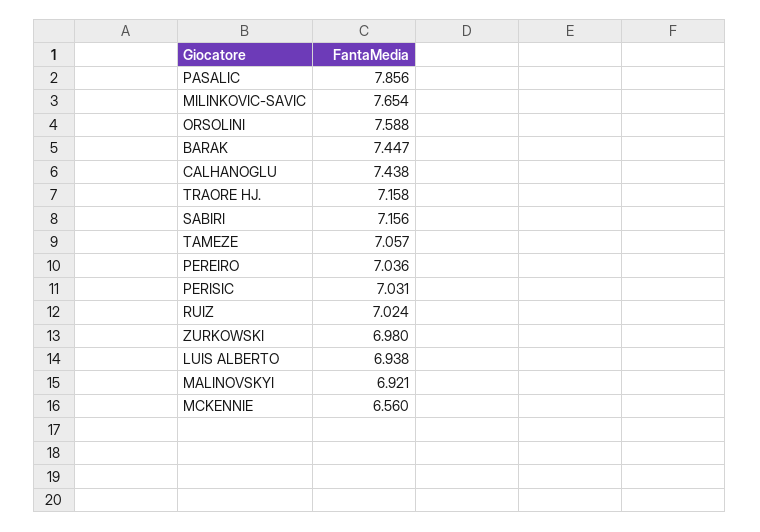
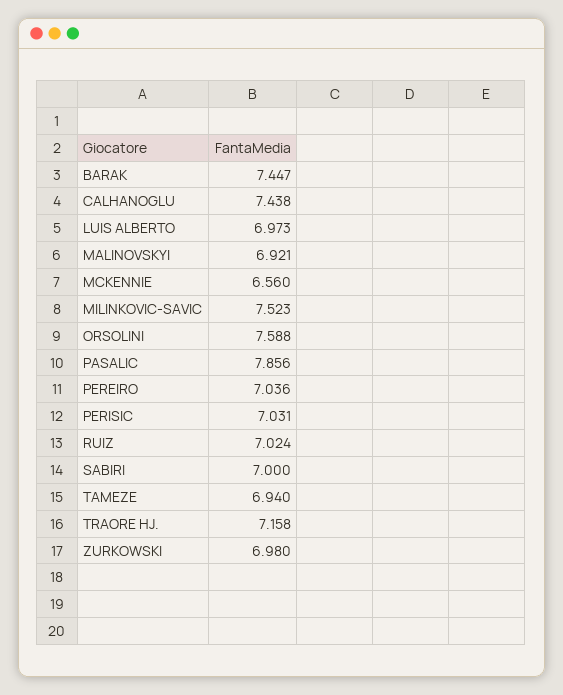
  {
    "PASALIC": 7.856,
-   "MILINKOVIC-SAVIC": 7.654,
+   "MILINKOVIC-SAVIC": 7.523,
    "ORSOLINI": 7.588,
    "BARAK": 7.447,
    "CALHANOGLU": 7.438,
    "TRAORE HJ.": 7.158,
-   "SABIRI": 7.156,
+   "SABIRI": 7,
-   "TAMEZE": 7.057,
+   "TAMEZE": 6.94,
    "PEREIRO": 7.036,
    "PERISIC": 7.031,
    "RUIZ": 7.024,
    "ZURKOWSKI": 6.98,
-   "LUIS ALBERTO": 6.938,
+   "LUIS ALBERTO": 6.973,
    "MALINOVSKYI": 6.921,
    "MCKENNIE": 6.56
  }

